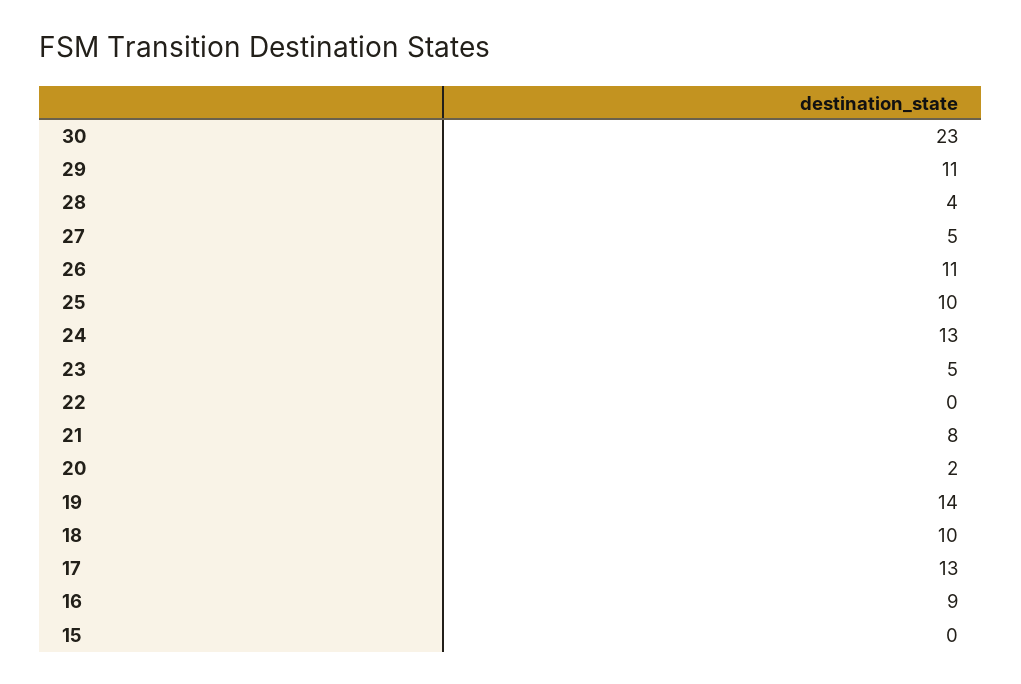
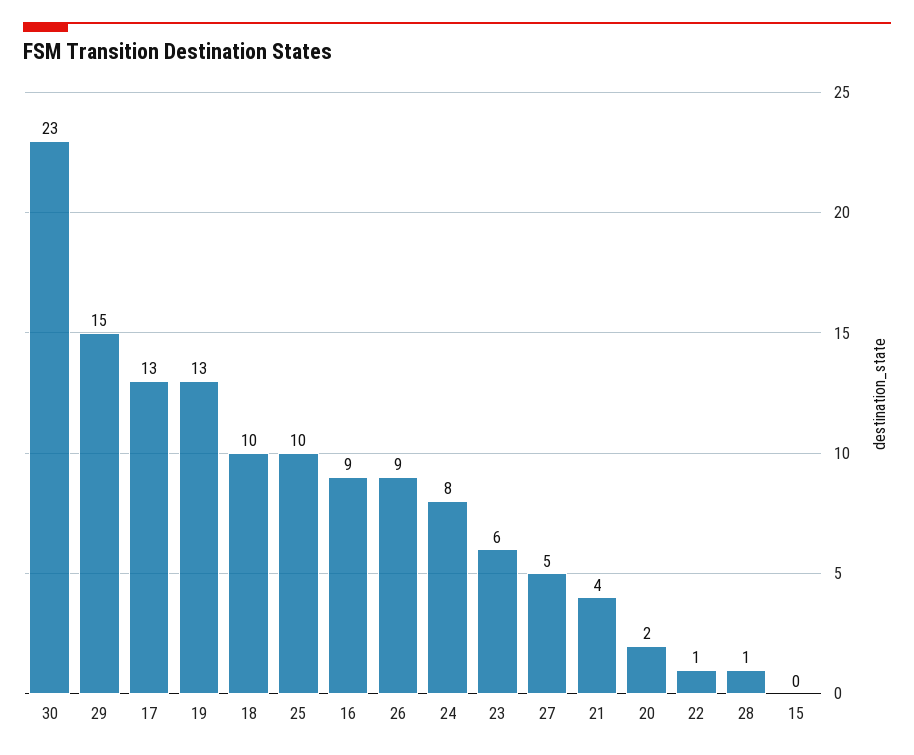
  {
    "30": 23,
-   "29": 11,
+   "29": 15,
-   "28": 4,
+   "28": 1,
    "27": 5,
-   "26": 11,
+   "26": 9,
    "25": 10,
-   "24": 13,
+   "24": 8,
-   "23": 5,
+   "23": 6,
-   "22": 0,
+   "22": 1,
-   "21": 8,
+   "21": 4,
    "20": 2,
-   "19": 14,
+   "19": 13,
    "18": 10,
    "17": 13,
    "16": 9,
    "15": 0
  }

